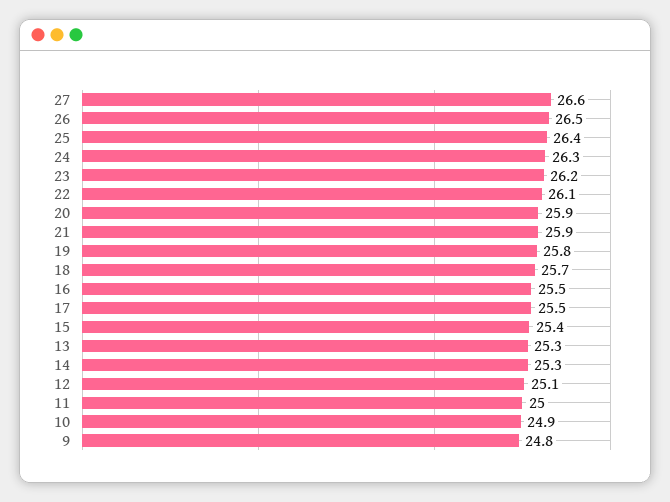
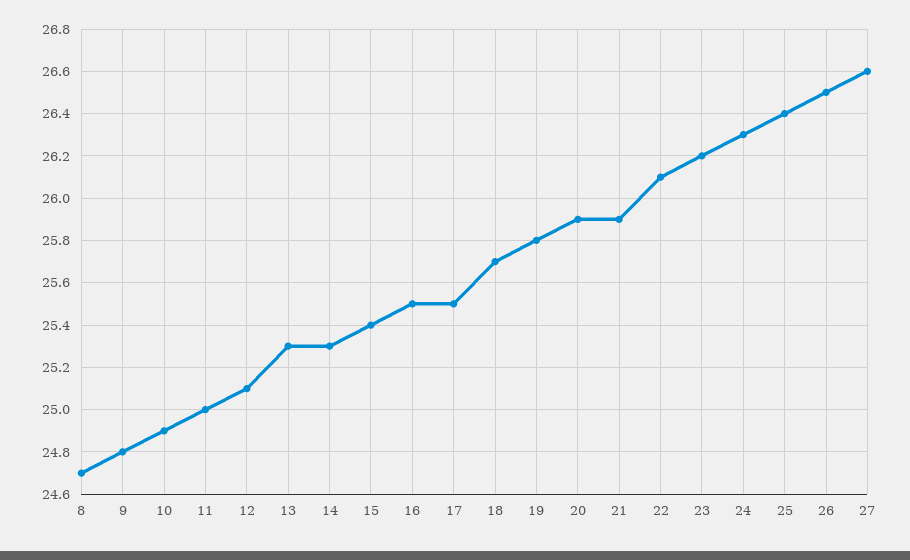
  {
    "27": 26.6,
    "26": 26.5,
    "25": 26.4,
    "24": 26.3,
    "23": 26.2,
    "22": 26.1,
    "20": 25.9,
    "21": 25.9,
    "19": 25.8,
    "18": 25.7,
    "16": 25.5,
    "17": 25.5,
    "15": 25.4,
    "13": 25.3,
    "14": 25.3,
    "12": 25.1,
    "11": 25,
    "10": 24.9,
-   "9": 24.8
+   "9": 24.8,
+   "8": 24.7
  }

